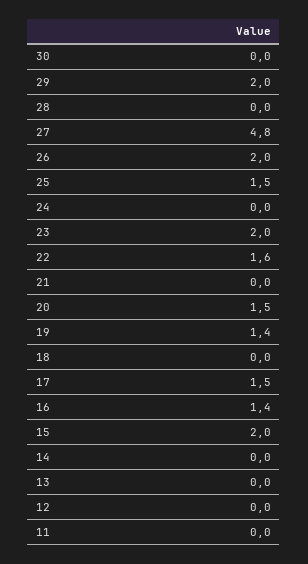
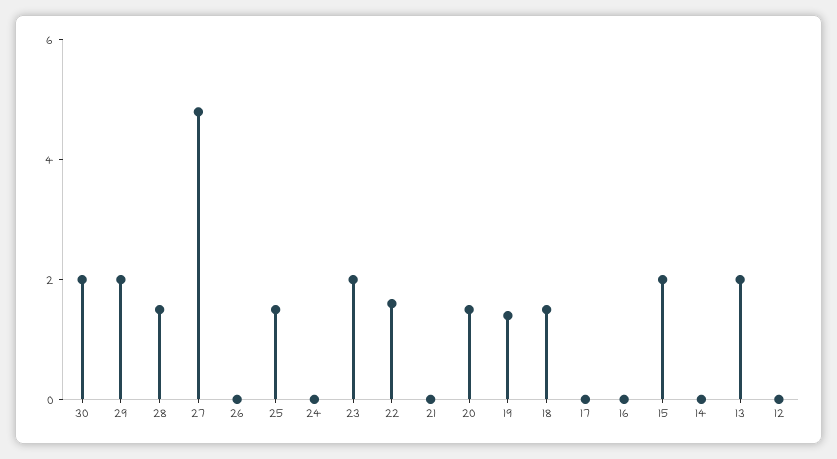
  {
-   "30": 0,
+   "30": 2,
    "29": 2,
-   "28": 0,
+   "28": 1.5,
    "27": 4.8,
-   "26": 2,
+   "26": 0,
    "25": 1.5,
    "24": 0,
    "23": 2,
    "22": 1.6,
    "21": 0,
    "20": 1.5,
    "19": 1.4,
-   "18": 0,
+   "18": 1.5,
-   "17": 1.5,
+   "17": 0,
-   "16": 1.4,
+   "16": 0,
    "15": 2,
    "14": 0,
-   "13": 0,
+   "13": 2,
-   "12": 0,
+   "12": 0
-   "11": 0
  }

